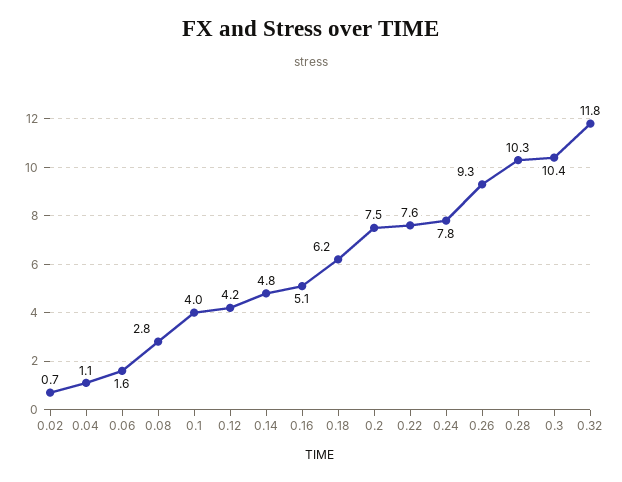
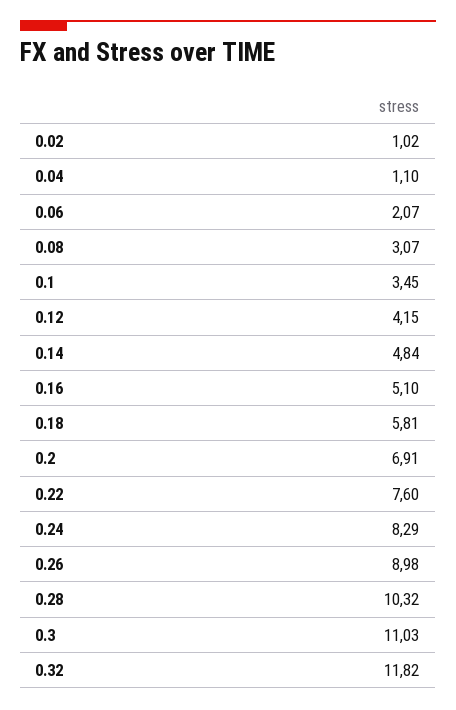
  {
-   "0.02": 0.7,
+   "0.02": 1.02,
    "0.04": 1.1,
-   "0.06": 1.6,
+   "0.06": 2.07,
-   "0.08": 2.8,
+   "0.08": 3.07,
-   "0.1": 4,
+   "0.1": 3.45,
    "0.12": 4.15,
    "0.14": 4.84,
    "0.16": 5.1,
-   "0.18": 6.2,
+   "0.18": 5.81,
-   "0.2": 7.5,
+   "0.2": 6.91,
    "0.22": 7.6,
-   "0.24": 7.8,
+   "0.24": 8.29,
-   "0.26": 9.3,
+   "0.26": 8.98,
    "0.28": 10.32,
-   "0.3": 10.4,
+   "0.3": 11.03,
    "0.32": 11.82
  }

